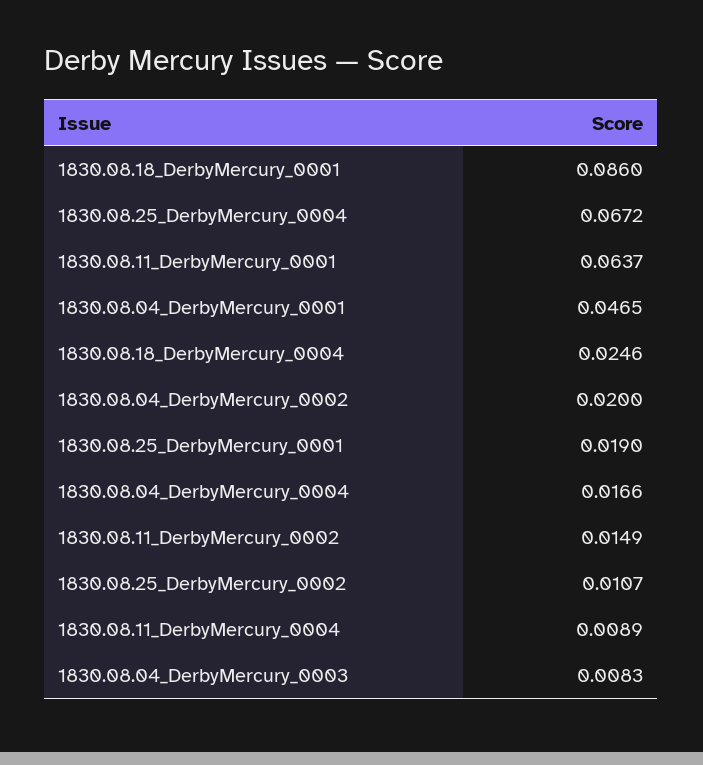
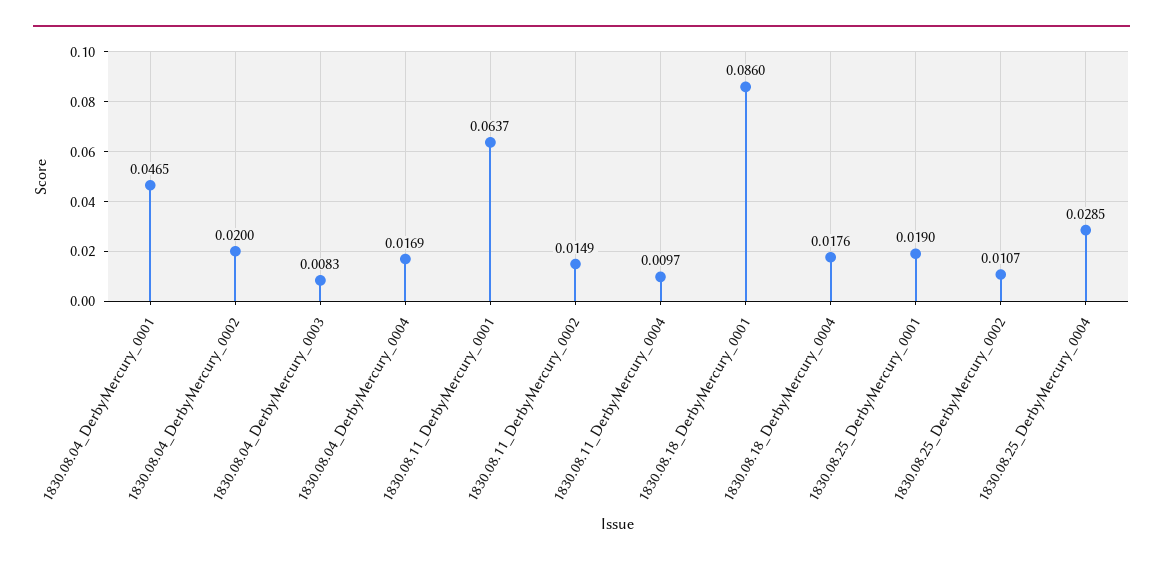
  {
    "1830.08.18_DerbyMercury_0001": 0.086,
-   "1830.08.25_DerbyMercury_0004": 0.0672,
+   "1830.08.25_DerbyMercury_0004": 0.0285,
    "1830.08.11_DerbyMercury_0001": 0.0637,
    "1830.08.04_DerbyMercury_0001": 0.0465,
-   "1830.08.18_DerbyMercury_0004": 0.0246,
+   "1830.08.18_DerbyMercury_0004": 0.0176,
    "1830.08.04_DerbyMercury_0002": 0.02,
    "1830.08.25_DerbyMercury_0001": 0.019,
-   "1830.08.04_DerbyMercury_0004": 0.0166,
+   "1830.08.04_DerbyMercury_0004": 0.0169,
    "1830.08.11_DerbyMercury_0002": 0.0149,
    "1830.08.25_DerbyMercury_0002": 0.0107,
-   "1830.08.11_DerbyMercury_0004": 0.0089,
+   "1830.08.11_DerbyMercury_0004": 0.0097,
    "1830.08.04_DerbyMercury_0003": 0.0083
  }

